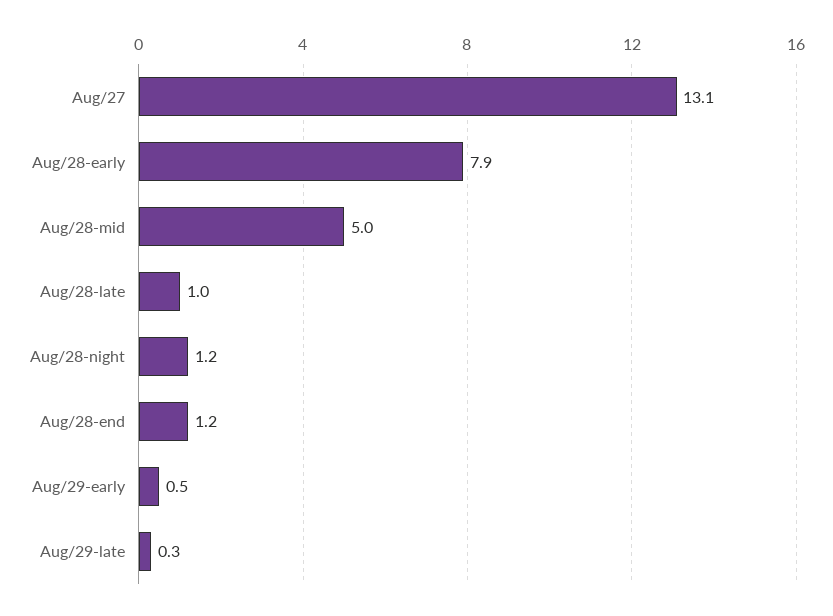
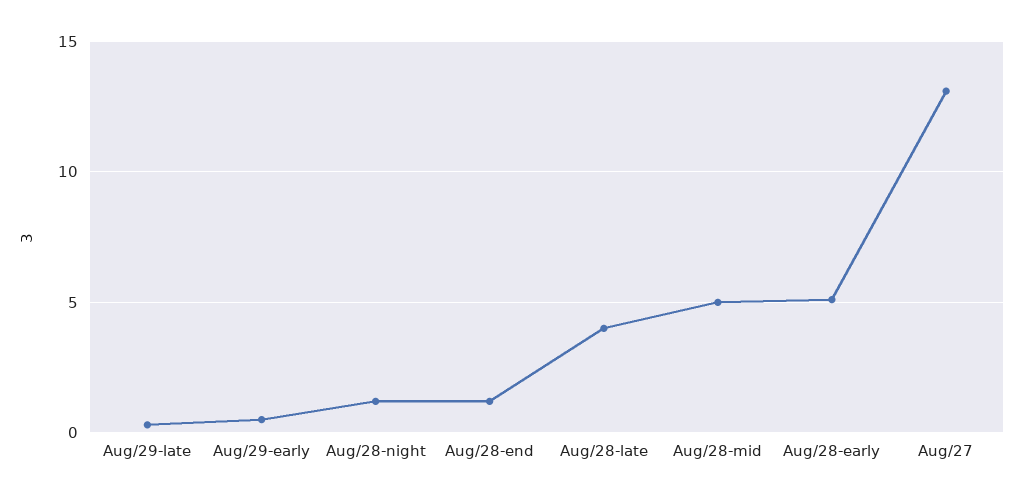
  {
    "Aug/27": 13.1,
-   "Aug/28-early": 7.9,
+   "Aug/28-early": 5,
    "Aug/28-mid": 5,
-   "Aug/28-late": 1,
+   "Aug/28-late": 4,
    "Aug/28-night": 1.2,
    "Aug/28-end": 1.2,
    "Aug/29-early": 0.5,
    "Aug/29-late": 0.3
  }

